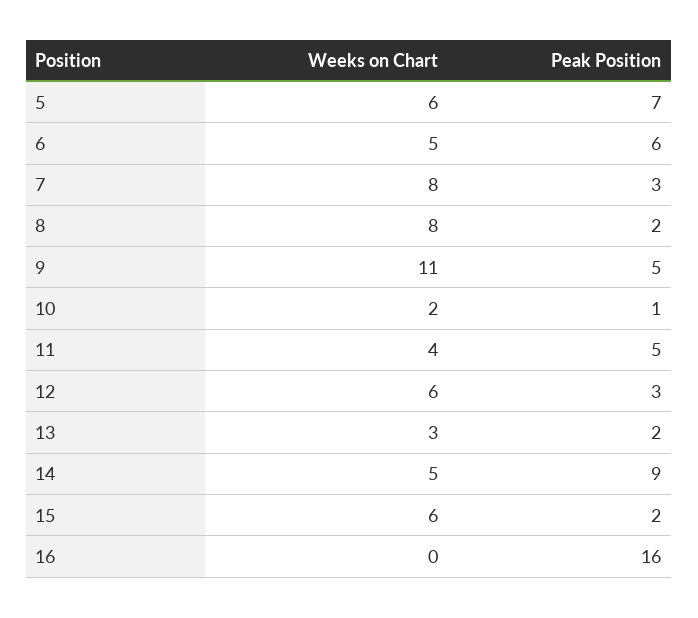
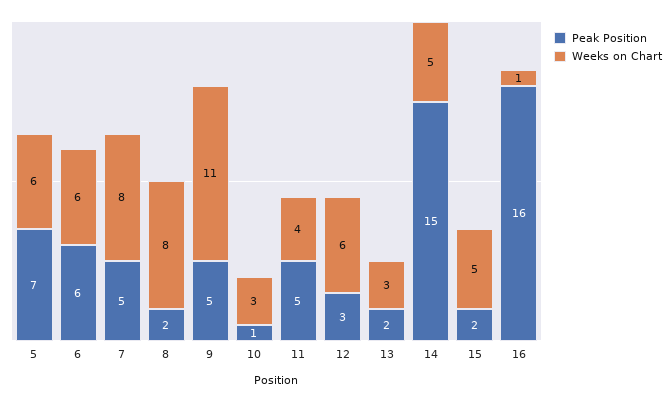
  {
    "Weeks on Chart": {
      "5": 6,
-     "6": 5,
+     "6": 6,
      "7": 8,
      "8": 8,
      "9": 11,
-     "10": 2,
+     "10": 3,
      "11": 4,
      "12": 6,
      "13": 3,
      "14": 5,
-     "15": 6,
+     "15": 5,
-     "16": 0
+     "16": 1
    },
    "Peak Position": {
      "5": 7,
      "6": 6,
-     "7": 3,
+     "7": 5,
      "8": 2,
      "9": 5,
      "10": 1,
      "11": 5,
      "12": 3,
      "13": 2,
-     "14": 9,
+     "14": 15,
      "15": 2,
      "16": 16
    }
  }

